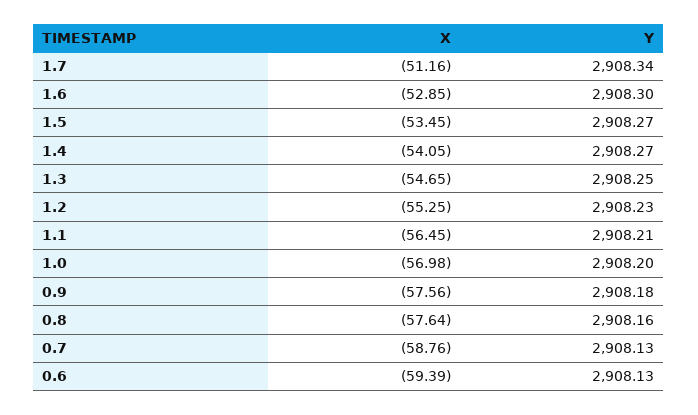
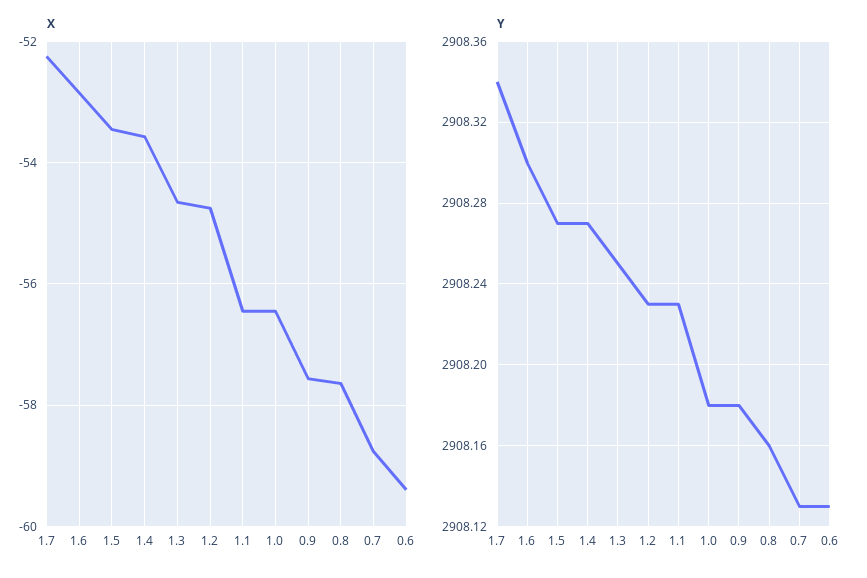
  {
    "X": {
-     "1.7": -51.16,
+     "1.7": -52.2,
      "1.6": -52.85,
      "1.5": -53.45,
-     "1.4": -54.05,
+     "1.4": -53.6,
      "1.3": -54.65,
-     "1.2": -55.25,
+     "1.2": -54.8,
      "1.1": -56.45,
-     "1.0": -56.98,
+     "1.0": -56.4,
      "0.9": -57.56,
      "0.8": -57.64,
      "0.7": -58.76,
      "0.6": -59.39
    },
    "Y": {
      "1.7": 2908.34,
      "1.6": 2908.3,
      "1.5": 2908.27,
      "1.4": 2908.27,
      "1.3": 2908.25,
      "1.2": 2908.23,
-     "1.1": 2908.21,
+     "1.1": 2908.23,
-     "1.0": 2908.2,
+     "1.0": 2908.18,
      "0.9": 2908.18,
      "0.8": 2908.16,
      "0.7": 2908.13,
      "0.6": 2908.13
    }
  }

